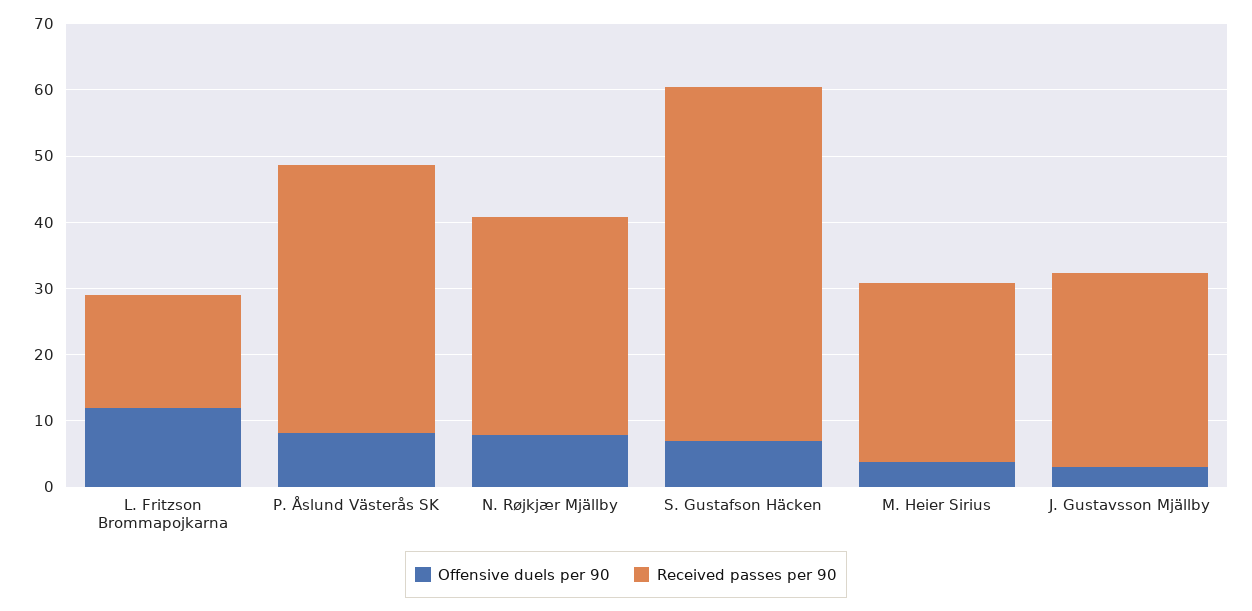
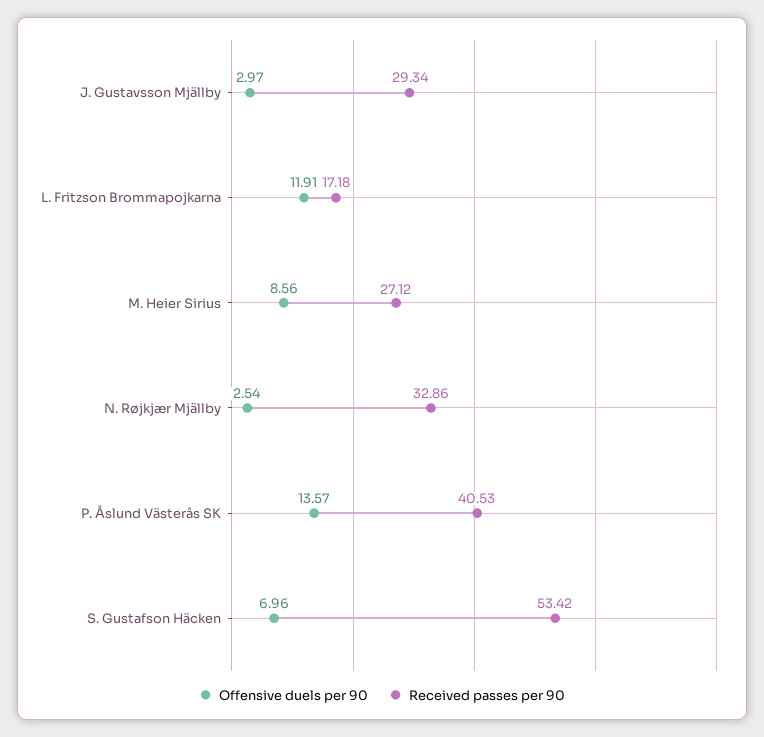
  {
    "Offensive duels per 90": {
      "L. Fritzson Brommapojkarna": 11.91,
-     "P. Åslund Västerås SK": 8,
+     "P. Åslund Västerås SK": 13.57,
-     "N. Røjkjær Mjällby": 8,
+     "N. Røjkjær Mjällby": 2.54,
      "S. Gustafson Häcken": 6.96,
-     "M. Heier Sirius": 4,
+     "M. Heier Sirius": 8.56,
      "J. Gustavsson Mjällby": 2.97
    },
    "Received passes per 90": {
      "L. Fritzson Brommapojkarna": 17.18,
      "P. Åslund Västerås SK": 40.53,
      "N. Røjkjær Mjällby": 32.86,
      "S. Gustafson Häcken": 53.42,
      "M. Heier Sirius": 27.12,
      "J. Gustavsson Mjällby": 29.34
    }
  }

